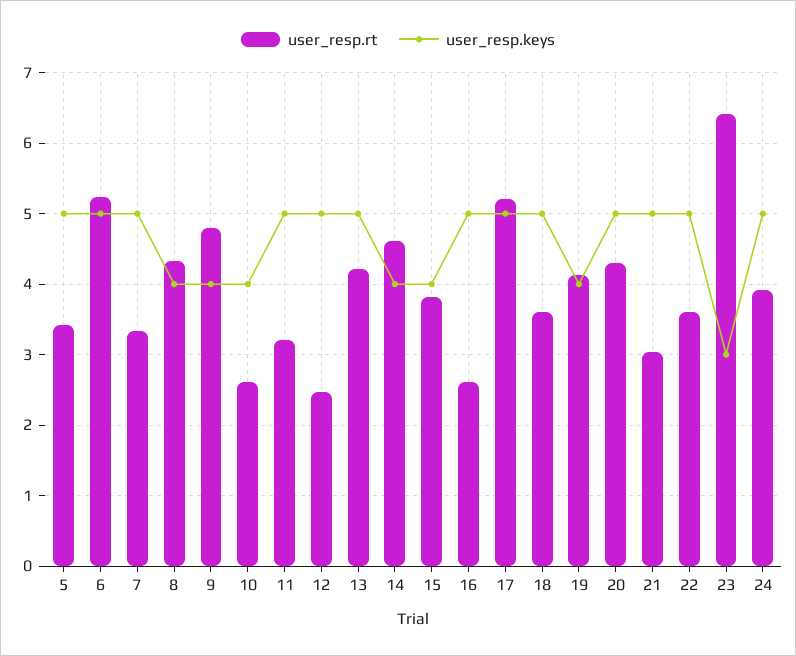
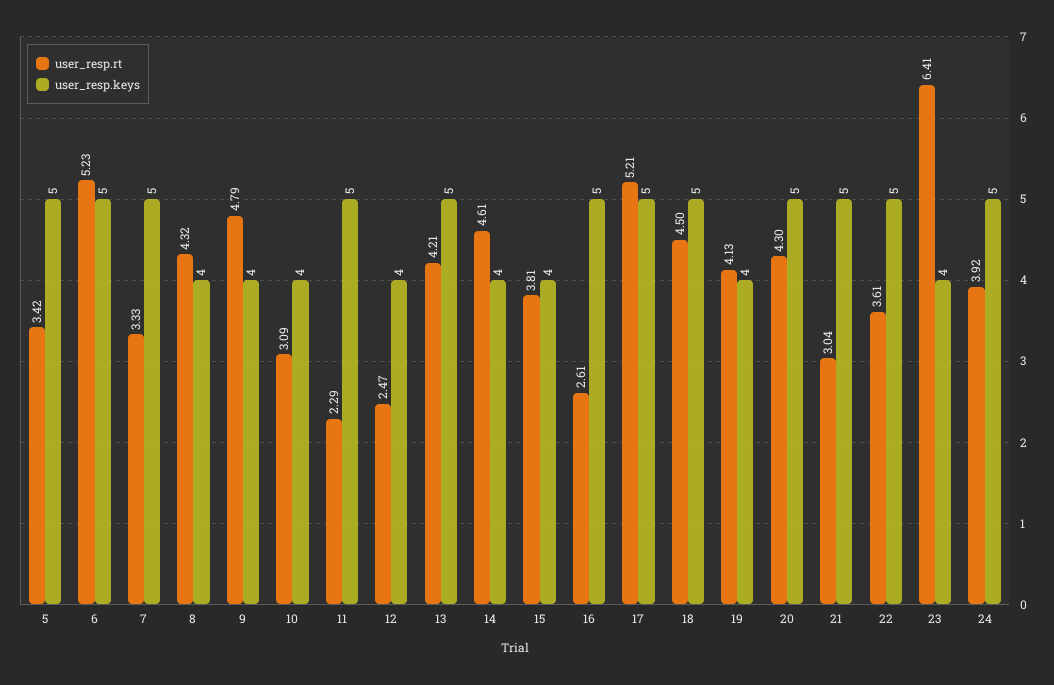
  {
    "user_resp.rt": {
      "5": 3.42,
      "6": 5.23,
      "7": 3.33,
      "8": 4.32,
      "9": 4.79,
-     "10": 2.6,
+     "10": 3.09,
-     "11": 3.2,
+     "11": 2.29,
      "12": 2.47,
      "13": 4.21,
      "14": 4.61,
      "15": 3.81,
      "16": 2.61,
      "17": 5.21,
-     "18": 3.6,
+     "18": 4.5,
      "19": 4.13,
      "20": 4.3,
      "21": 3.04,
      "22": 3.61,
      "23": 6.41,
      "24": 3.92
    },
    "user_resp.keys": {
      "5": 5,
      "6": 5,
      "7": 5,
      "8": 4,
      "9": 4,
      "10": 4,
      "11": 5,
-     "12": 5,
+     "12": 4,
      "13": 5,
      "14": 4,
      "15": 4,
      "16": 5,
      "17": 5,
      "18": 5,
      "19": 4,
      "20": 5,
      "21": 5,
      "22": 5,
-     "23": 3,
+     "23": 4,
      "24": 5
    }
  }

